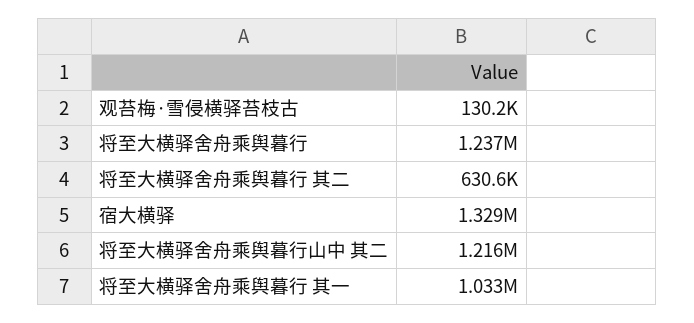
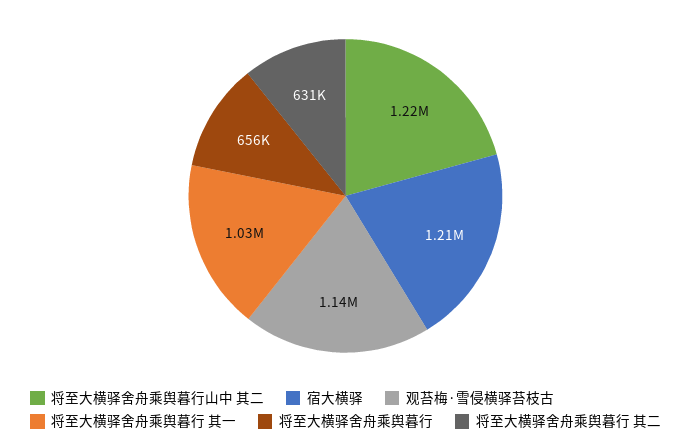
  {
-   "观苔梅·雪侵横驿苔枝古": 130200,
+   "观苔梅·雪侵横驿苔枝古": 1140000,
-   "将至大横驿舍舟乘舆暮行": 1237000,
+   "将至大横驿舍舟乘舆暮行": 656000,
    "将至大横驿舍舟乘舆暮行 其二": 630600,
-   "宿大横驿": 1329000,
+   "宿大横驿": 1210000,
    "将至大横驿舍舟乘舆暮行山中 其二": 1216000,
    "将至大横驿舍舟乘舆暮行 其一": 1033000
  }

